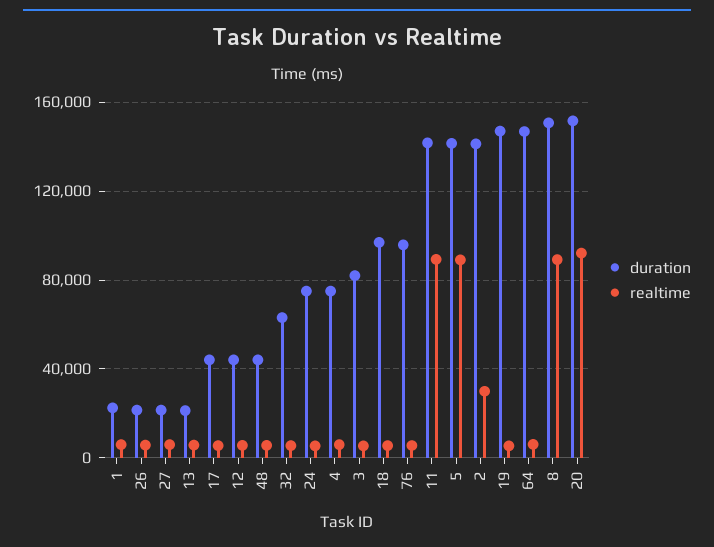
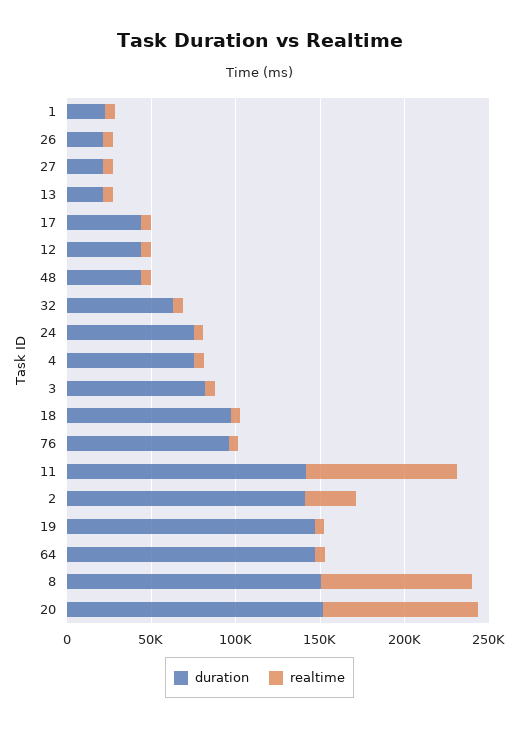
  {
    "duration": {
      "1": 20000,
      "26": 20000,
      "27": 20000,
      "13": 20000,
      "17": 45000,
      "12": 45000,
      "48": 45000,
      "32": 65000,
      "24": 75000,
      "4": 75000,
      "3": 80000,
      "18": 95000,
      "76": 95000,
      "11": 140000,
-     "5": 140000,
      "2": 140000,
      "19": 145000,
      "64": 145000,
      "8": 150000,
      "20": 150000
    },
    "realtime": {
      "1": 5000,
      "26": 5000,
      "27": 5000,
      "13": 5000,
      "17": 5000,
      "12": 5000,
      "48": 5000,
      "32": 5000,
      "24": 5000,
      "4": 5000,
      "3": 5000,
      "18": 5000,
      "76": 5000,
      "11": 90000,
-     "5": 90000,
      "2": 30000,
      "19": 5000,
      "64": 5000,
      "8": 90000,
      "20": 90000
    }
  }

